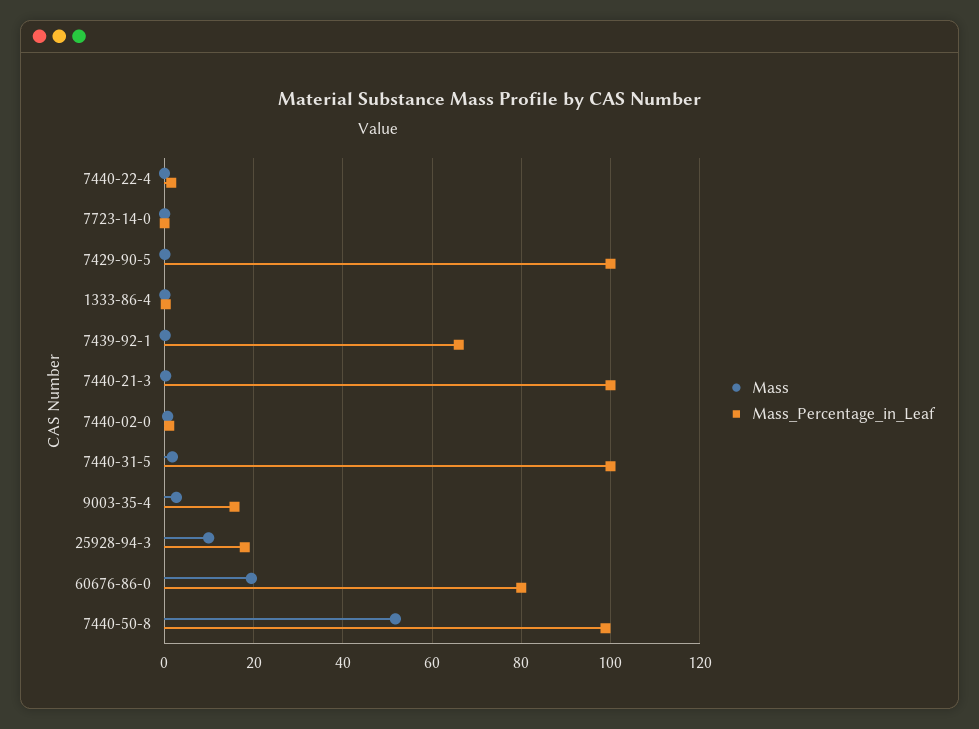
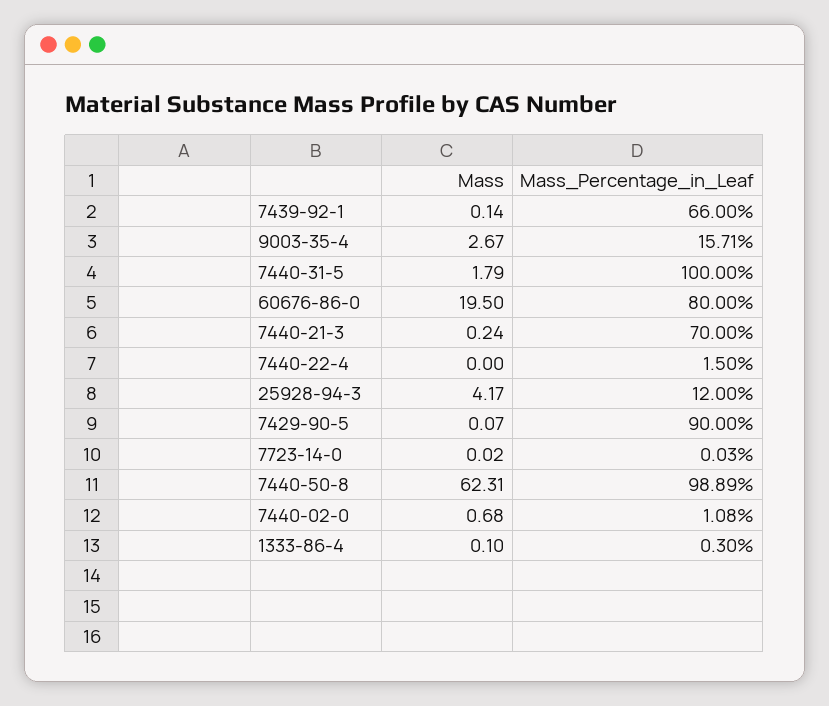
  {
    "Mass": {
      "7440-22-4": 0,
      "7723-14-0": 0.02,
      "7429-90-5": 0.07,
      "1333-86-4": 0.1,
      "7439-92-1": 0.14,
      "7440-21-3": 0.24,
      "7440-02-0": 0.68,
      "7440-31-5": 1.79,
      "9003-35-4": 2.67,
-     "25928-94-3": 10,
+     "25928-94-3": 4.17,
      "60676-86-0": 19.5,
-     "7440-50-8": 52
+     "7440-50-8": 62.31
    },
    "Mass_Percentage_in_Leaf": {
      "7440-22-4": 1.5,
      "7723-14-0": 0.03,
-     "7429-90-5": 100,
+     "7429-90-5": 90,
      "1333-86-4": 0.3,
      "7439-92-1": 66,
-     "7440-21-3": 100,
+     "7440-21-3": 70,
      "7440-02-0": 1.08,
      "7440-31-5": 100,
      "9003-35-4": 15.71,
-     "25928-94-3": 18,
+     "25928-94-3": 12,
      "60676-86-0": 80,
      "7440-50-8": 98.89
    }
  }

